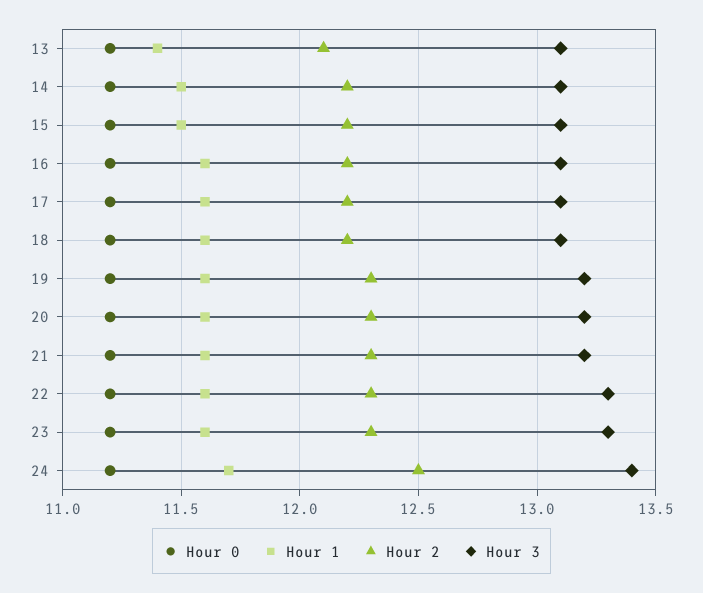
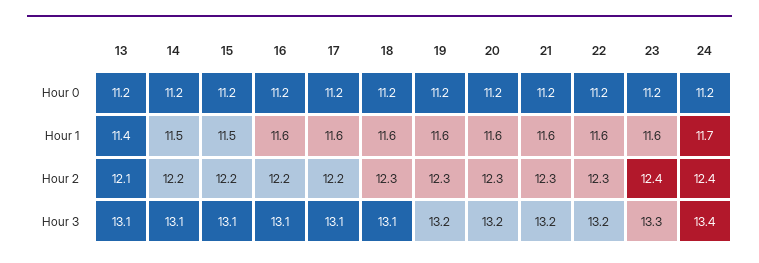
  {
    "Hour 0": {
      "13": 11.2,
      "14": 11.2,
      "15": 11.2,
      "16": 11.2,
      "17": 11.2,
      "18": 11.2,
      "19": 11.2,
      "20": 11.2,
      "21": 11.2,
      "22": 11.2,
      "23": 11.2,
      "24": 11.2
    },
    "Hour 1": {
      "13": 11.4,
      "14": 11.5,
      "15": 11.5,
      "16": 11.6,
      "17": 11.6,
      "18": 11.6,
      "19": 11.6,
      "20": 11.6,
      "21": 11.6,
      "22": 11.6,
      "23": 11.6,
      "24": 11.7
    },
    "Hour 2": {
      "13": 12.1,
      "14": 12.2,
      "15": 12.2,
      "16": 12.2,
      "17": 12.2,
-     "18": 12.2,
+     "18": 12.3,
      "19": 12.3,
      "20": 12.3,
      "21": 12.3,
      "22": 12.3,
-     "23": 12.3,
+     "23": 12.4,
-     "24": 12.5
+     "24": 12.4
    },
    "Hour 3": {
      "13": 13.1,
      "14": 13.1,
      "15": 13.1,
      "16": 13.1,
      "17": 13.1,
      "18": 13.1,
      "19": 13.2,
      "20": 13.2,
      "21": 13.2,
-     "22": 13.3,
+     "22": 13.2,
      "23": 13.3,
      "24": 13.4
    }
  }

